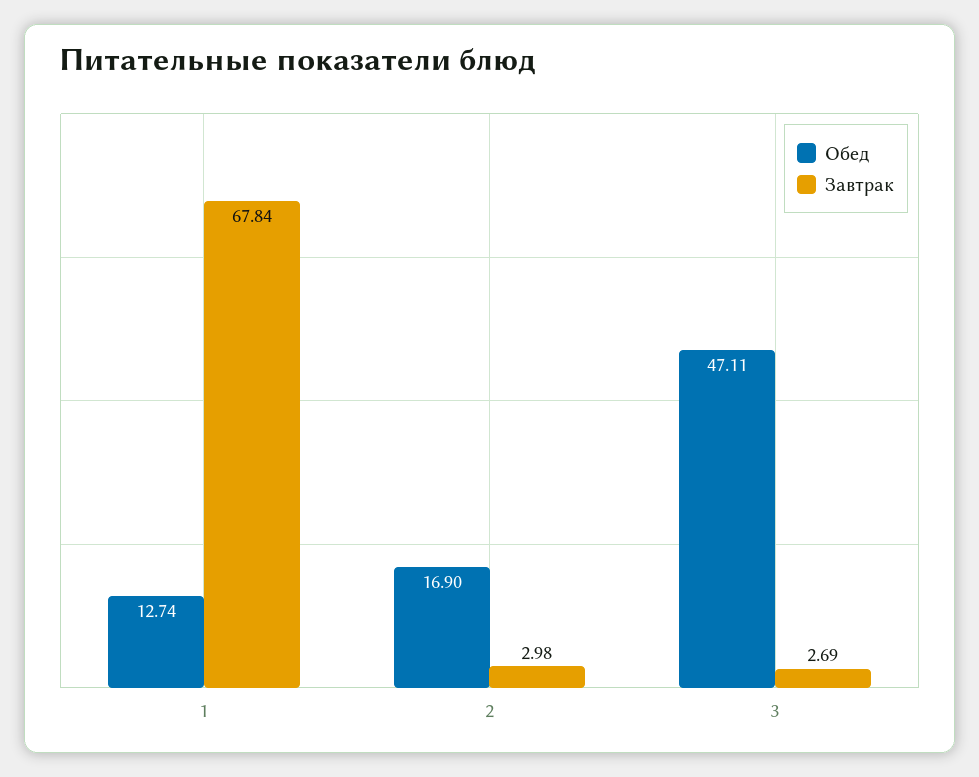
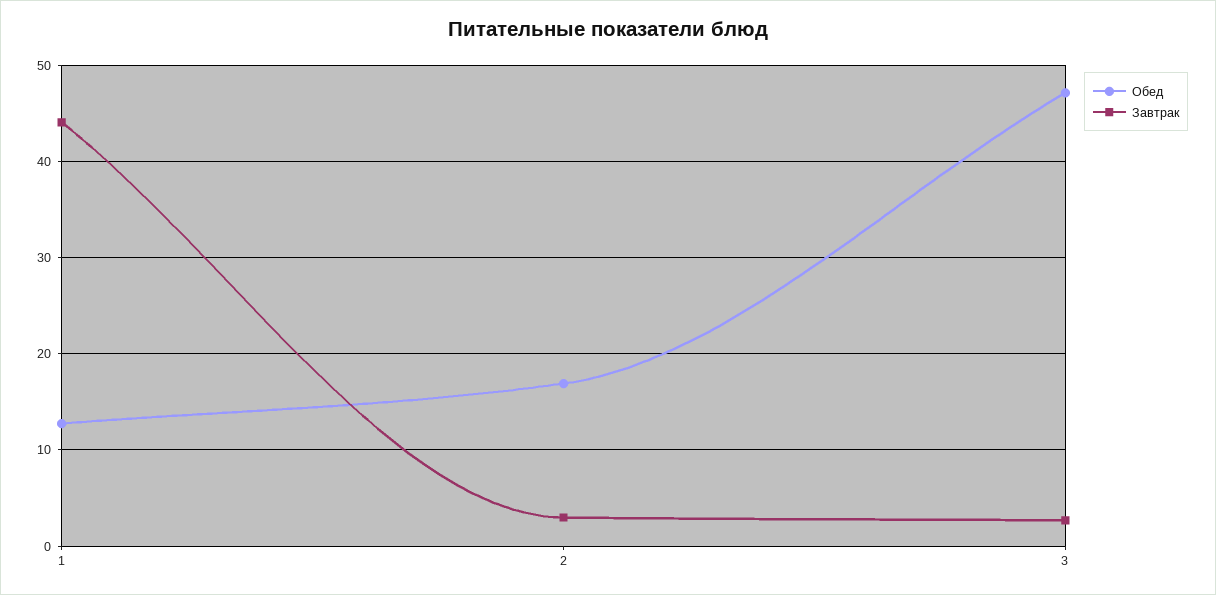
  {
    "Обед": {
      "1": 12.74,
      "2": 16.9,
      "3": 47.11
    },
    "Завтрак": {
-     "1": 67.84,
+     "1": 44,
      "2": 2.98,
      "3": 2.69
    }
  }

